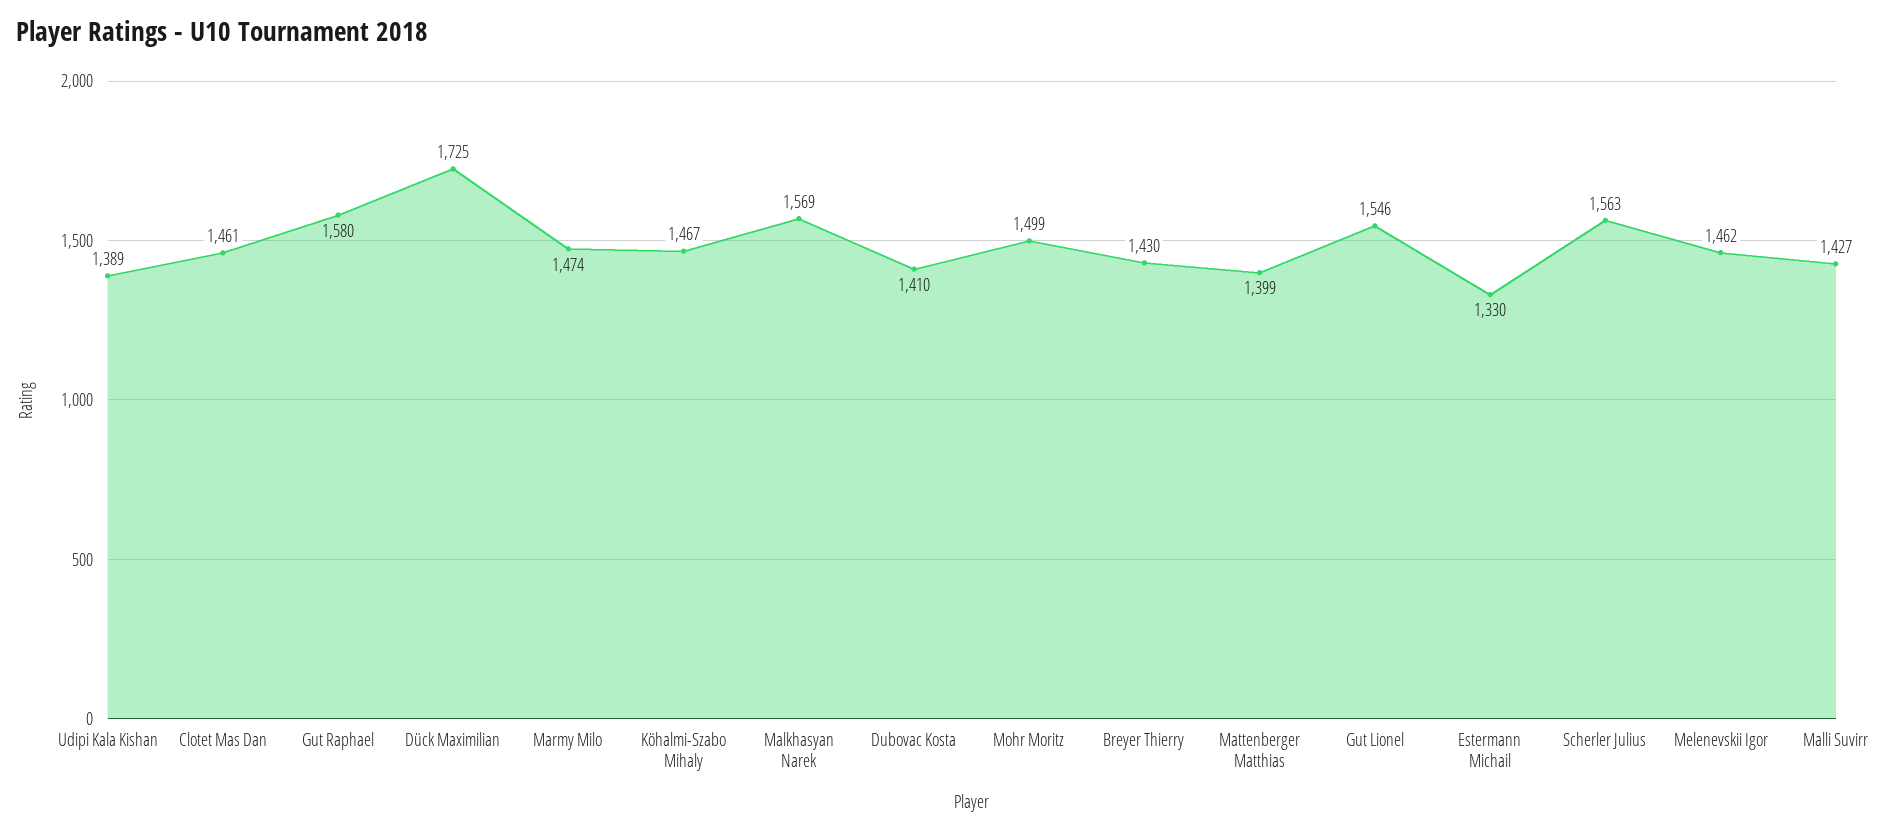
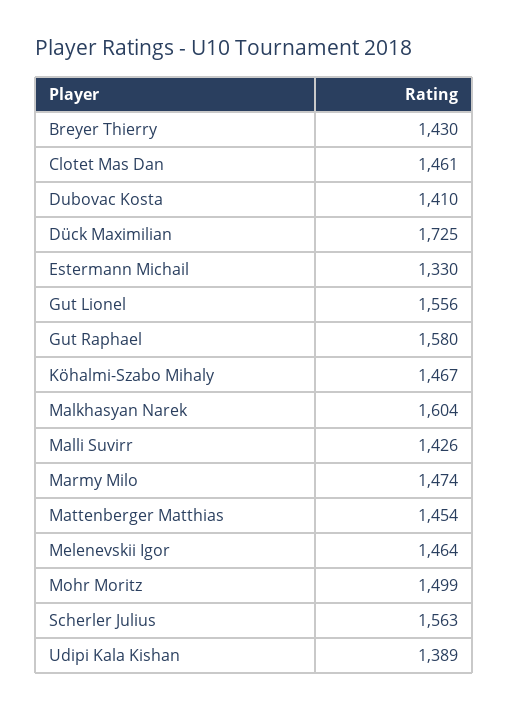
  {
    "Udipi Kala Kishan": 1389,
    "Clotet Mas Dan": 1461,
    "Gut Raphael": 1580,
    "Dück Maximilian": 1725,
    "Marmy Milo": 1474,
    "Köhalmi-Szabo Mihaly": 1467,
-   "Malkhasyan Narek": 1569,
+   "Malkhasyan Narek": 1604,
    "Dubovac Kosta": 1410,
    "Mohr Moritz": 1499,
    "Breyer Thierry": 1430,
-   "Mattenberger Matthias": 1399,
+   "Mattenberger Matthias": 1454,
-   "Gut Lionel": 1546,
+   "Gut Lionel": 1556,
    "Estermann Michail": 1330,
    "Scherler Julius": 1563,
-   "Melenevskii Igor": 1462,
+   "Melenevskii Igor": 1464,
-   "Malli Suvirr": 1427
+   "Malli Suvirr": 1426
  }

